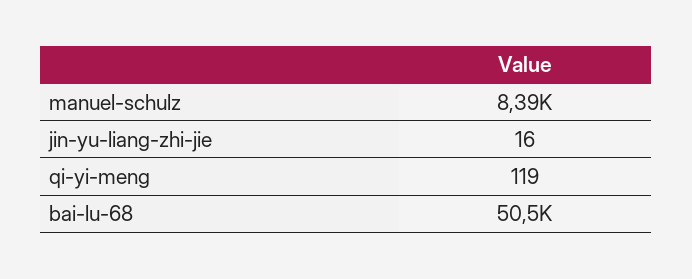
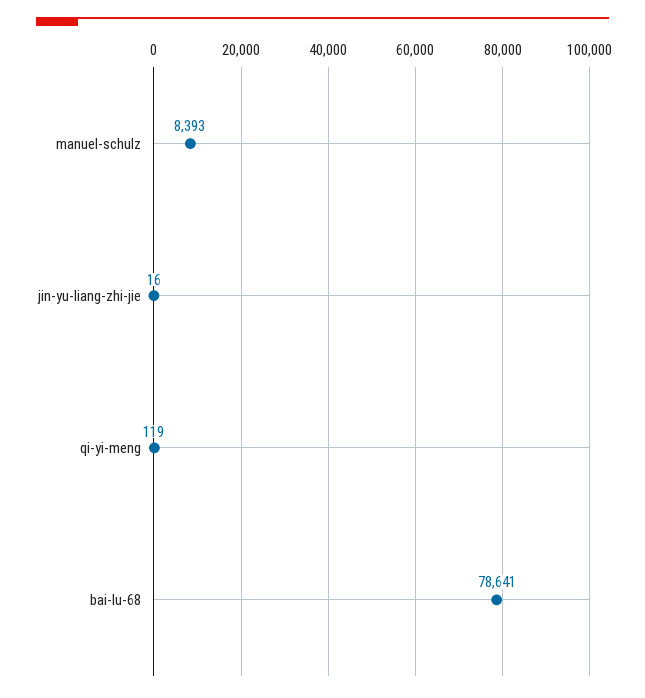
  {
    "manuel-schulz": 8393,
    "jin-yu-liang-zhi-jie": 16,
    "qi-yi-meng": 119,
-   "bai-lu-68": 50500
+   "bai-lu-68": 78641
  }

